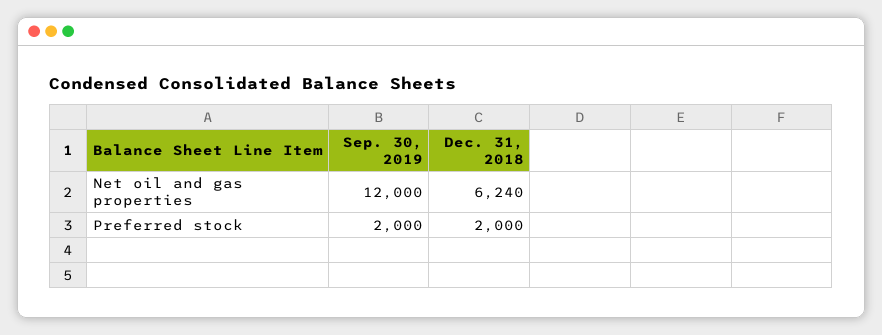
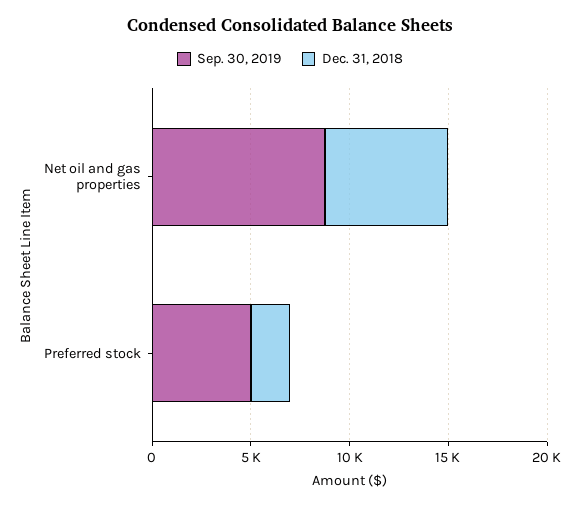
  {
    "Sep. 30, 2019": {
-     "Net oil and gas properties": 12000,
+     "Net oil and gas properties": 9000,
-     "Preferred stock": 2000
+     "Preferred stock": 5000
    },
    "Dec. 31, 2018": {
      "Net oil and gas properties": 6240,
      "Preferred stock": 2000
    }
  }

